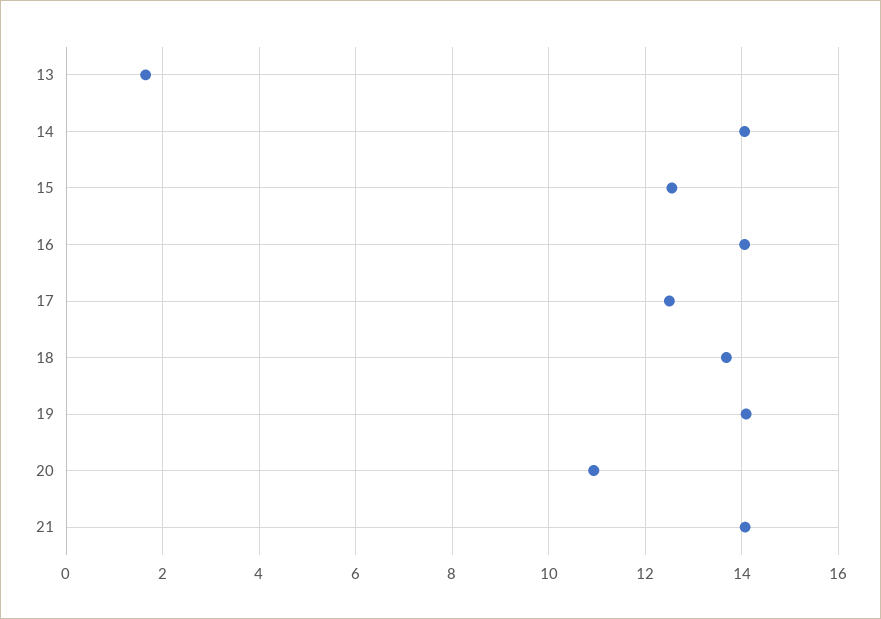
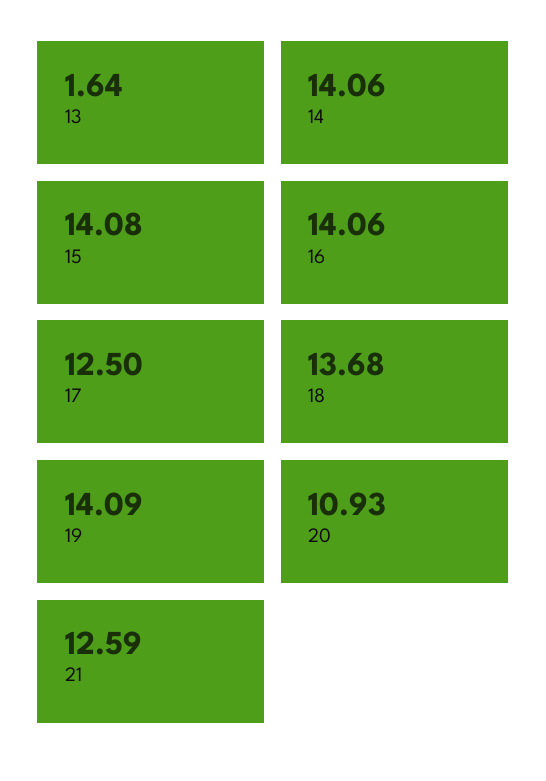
  {
    "13": 1.64,
    "14": 14.06,
-   "15": 12.6,
+   "15": 14.08,
    "16": 14.06,
    "17": 12.5,
    "18": 13.68,
    "19": 14.09,
    "20": 10.93,
-   "21": 14
+   "21": 12.59
  }

